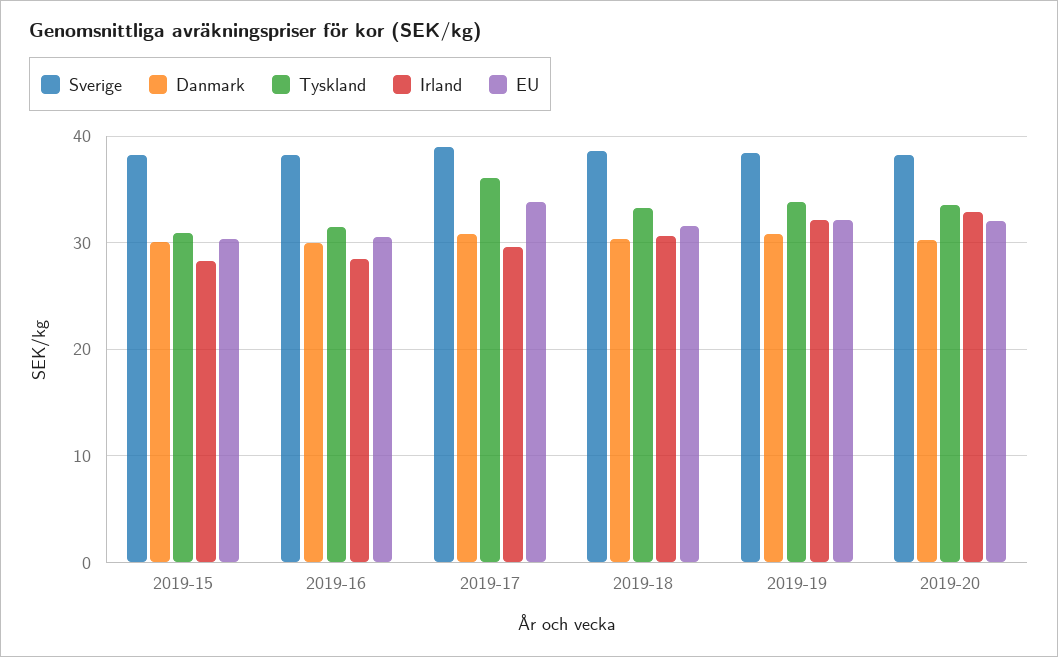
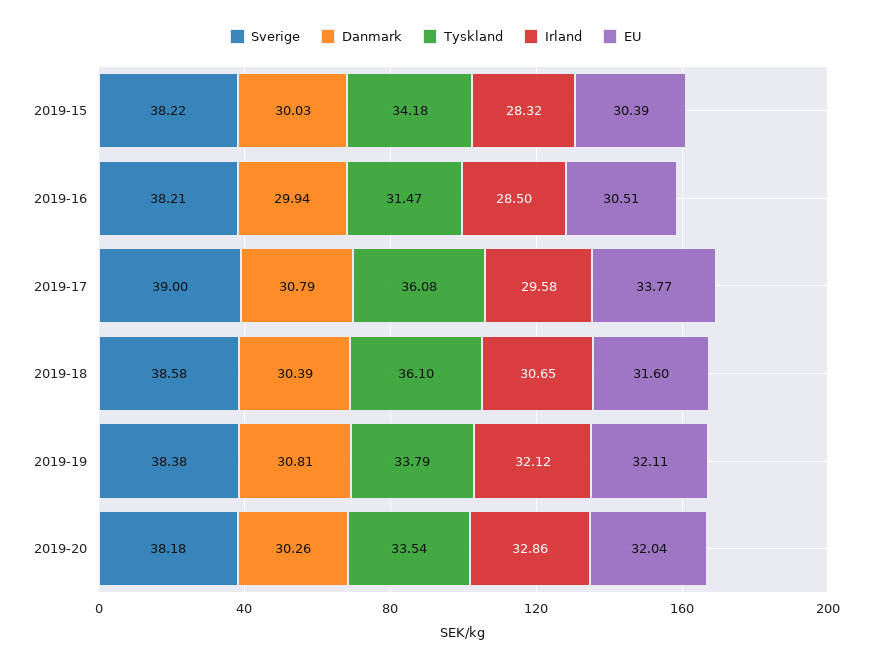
  {
    "Sverige": {
      "2019-15": 38.22,
      "2019-16": 38.21,
      "2019-17": 39,
      "2019-18": 38.58,
      "2019-19": 38.38,
      "2019-20": 38.18
    },
    "Danmark": {
      "2019-15": 30.03,
      "2019-16": 29.94,
      "2019-17": 30.79,
      "2019-18": 30.39,
      "2019-19": 30.81,
      "2019-20": 30.26
    },
    "Tyskland": {
-     "2019-15": 31,
+     "2019-15": 34.18,
      "2019-16": 31.47,
      "2019-17": 36.08,
-     "2019-18": 33,
+     "2019-18": 36.1,
      "2019-19": 33.79,
      "2019-20": 33.54
    },
    "Irland": {
      "2019-15": 28.32,
      "2019-16": 28.5,
      "2019-17": 29.58,
      "2019-18": 30.65,
      "2019-19": 32.12,
      "2019-20": 32.86
    },
    "EU": {
      "2019-15": 30.39,
      "2019-16": 30.51,
      "2019-17": 33.77,
      "2019-18": 31.6,
      "2019-19": 32.11,
      "2019-20": 32.04
    }
  }

